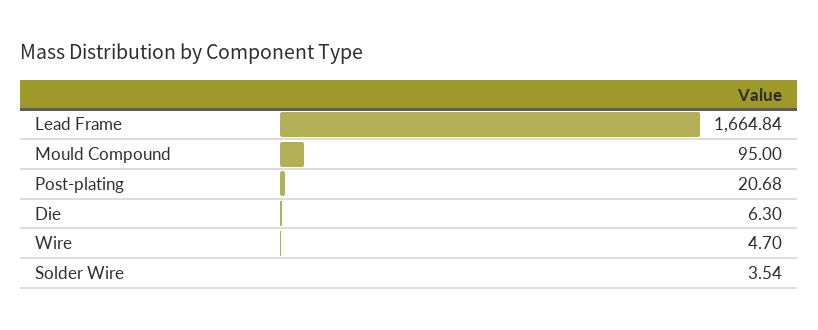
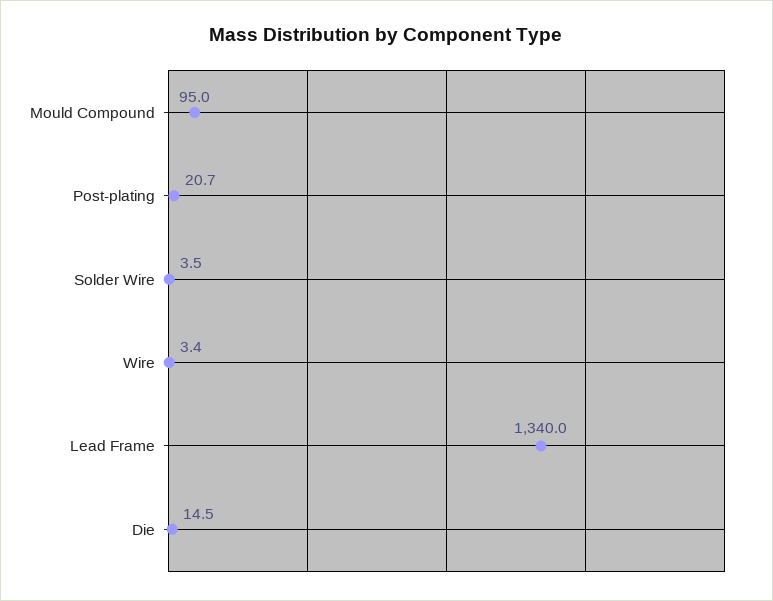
  {
-   "Lead Frame": 1664.84,
+   "Lead Frame": 1340,
    "Mould Compound": 95,
    "Post-plating": 20.68,
-   "Die": 6.3,
+   "Die": 14.5,
-   "Wire": 4.7,
+   "Wire": 3.4,
    "Solder Wire": 3.54
  }

